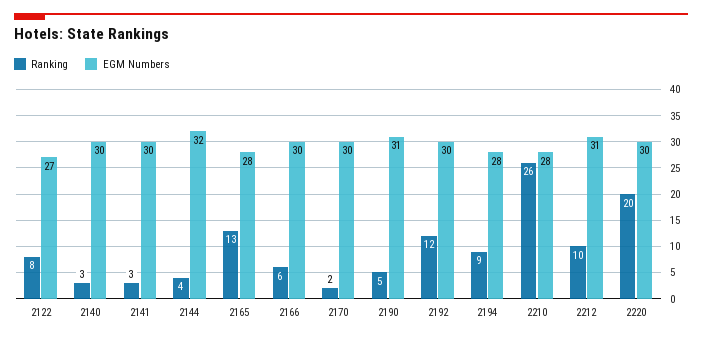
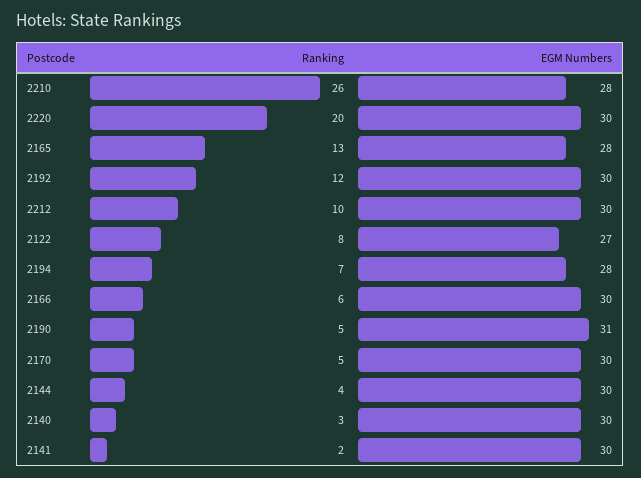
  {
    "Ranking": {
      "2122": 8,
      "2140": 3,
-     "2141": 3,
+     "2141": 2,
      "2144": 4,
      "2165": 13,
      "2166": 6,
-     "2170": 2,
+     "2170": 5,
      "2190": 5,
      "2192": 12,
-     "2194": 9,
+     "2194": 7,
      "2210": 26,
      "2212": 10,
      "2220": 20
    },
    "EGM Numbers": {
      "2122": 27,
      "2140": 30,
      "2141": 30,
-     "2144": 32,
+     "2144": 30,
      "2165": 28,
      "2166": 30,
      "2170": 30,
      "2190": 31,
      "2192": 30,
      "2194": 28,
      "2210": 28,
-     "2212": 31,
+     "2212": 30,
      "2220": 30
    }
  }

